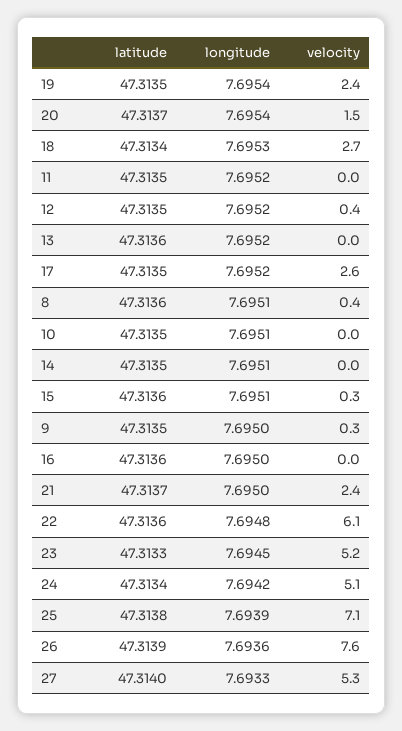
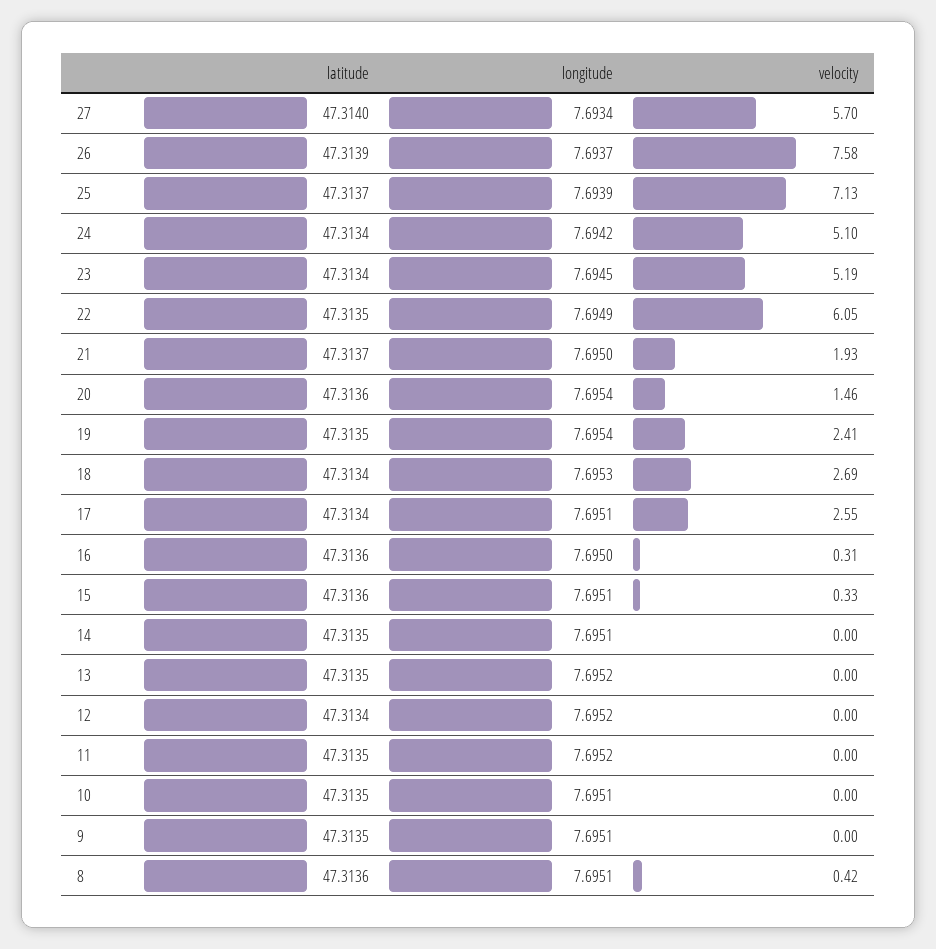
  {
    "latitude": {
      "19": 47.3135,
-     "20": 47.3137,
+     "20": 47.3136,
      "18": 47.3134,
      "11": 47.3135,
-     "12": 47.3135,
+     "12": 47.3134,
-     "13": 47.3136,
+     "13": 47.3135,
-     "17": 47.3135,
+     "17": 47.3134,
      "8": 47.3136,
      "10": 47.3135,
      "14": 47.3135,
      "15": 47.3136,
      "9": 47.3135,
      "16": 47.3136,
      "21": 47.3137,
-     "22": 47.3136,
+     "22": 47.3135,
-     "23": 47.3133,
+     "23": 47.3134,
      "24": 47.3134,
-     "25": 47.3138,
+     "25": 47.3137,
      "26": 47.3139,
      "27": 47.314
    },
    "longitude": {
      "19": 7.6954,
      "20": 7.6954,
      "18": 7.6953,
      "11": 7.6952,
      "12": 7.6952,
      "13": 7.6952,
-     "17": 7.6952,
+     "17": 7.6951,
      "8": 7.6951,
      "10": 7.6951,
      "14": 7.6951,
      "15": 7.6951,
-     "9": 7.695,
+     "9": 7.6951,
      "16": 7.695,
      "21": 7.695,
-     "22": 7.6948,
+     "22": 7.6949,
      "23": 7.6945,
      "24": 7.6942,
      "25": 7.6939,
-     "26": 7.6936,
+     "26": 7.6937,
-     "27": 7.6933
+     "27": 7.6934
    },
    "velocity": {
      "19": 2.41,
      "20": 1.46,
      "18": 2.69,
      "11": 0,
-     "12": 0.4,
+     "12": 0,
      "13": 0,
      "17": 2.55,
      "8": 0.42,
      "10": 0,
      "14": 0,
      "15": 0.33,
-     "9": 0.3,
+     "9": 0,
-     "16": 0,
+     "16": 0.31,
-     "21": 2.4,
+     "21": 1.93,
      "22": 6.05,
      "23": 5.19,
      "24": 5.1,
      "25": 7.13,
      "26": 7.58,
-     "27": 5.3
+     "27": 5.7
    }
  }

